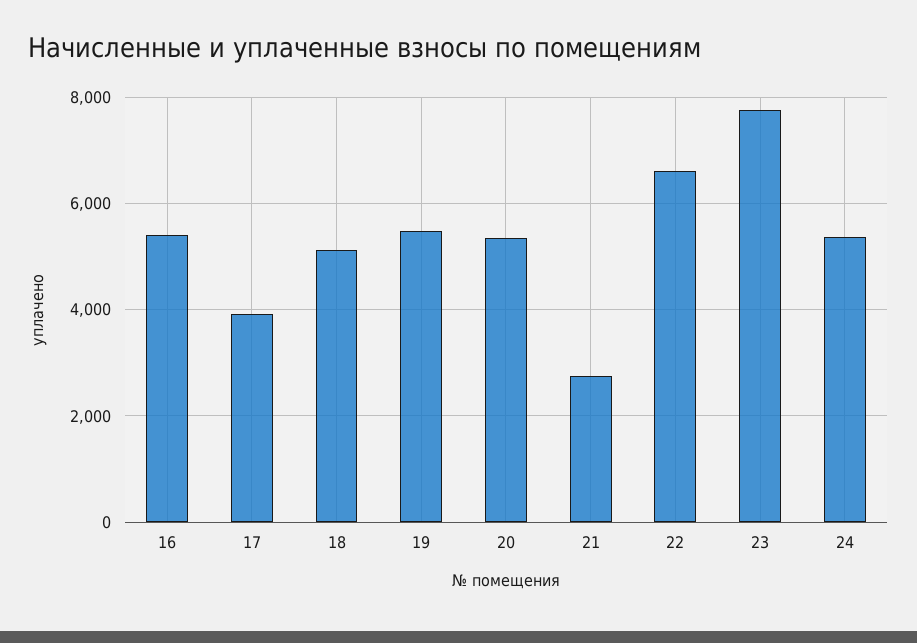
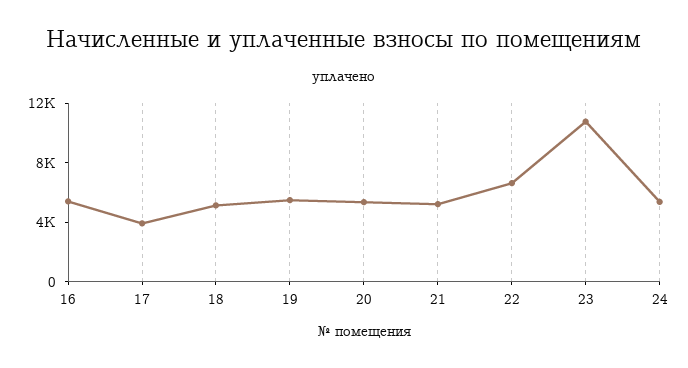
  {
    "16": 5400,
    "17": 4000,
    "18": 5200,
    "19": 5400,
    "20": 5400,
-   "21": 2800,
+   "21": 5000,
    "22": 6600,
-   "23": 7800,
+   "23": 11000,
    "24": 5400
  }

